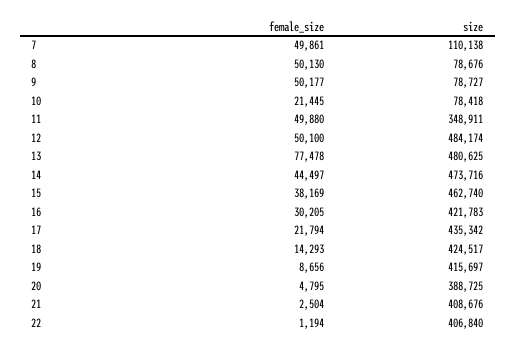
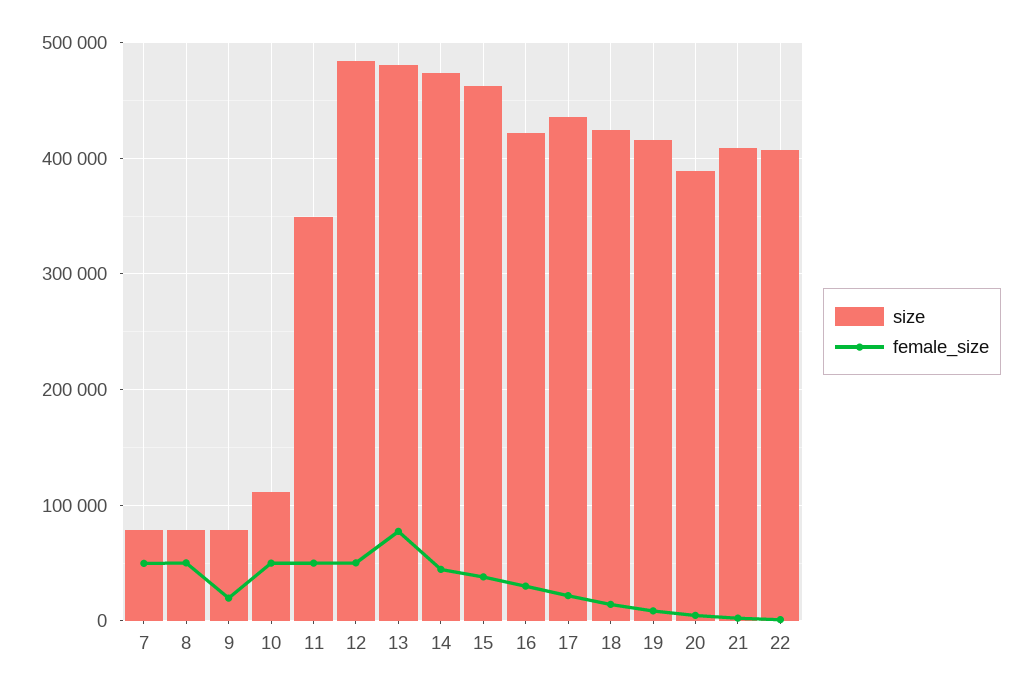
  {
    "female_size": {
      "7": 49861,
      "8": 50130,
-     "9": 50177,
+     "9": 20000,
-     "10": 21445,
+     "10": 50000,
      "11": 49880,
      "12": 50100,
      "13": 77478,
      "14": 44497,
      "15": 38169,
      "16": 30205,
      "17": 21794,
      "18": 14293,
      "19": 8656,
      "20": 4795,
      "21": 2504,
      "22": 1194
    },
    "size": {
-     "7": 110138,
+     "7": 80000,
      "8": 78676,
      "9": 78727,
-     "10": 78418,
+     "10": 110000,
      "11": 348911,
      "12": 484174,
      "13": 480625,
      "14": 473716,
      "15": 462740,
      "16": 421783,
      "17": 435342,
      "18": 424517,
      "19": 415697,
      "20": 388725,
      "21": 408676,
      "22": 406840
    }
  }

